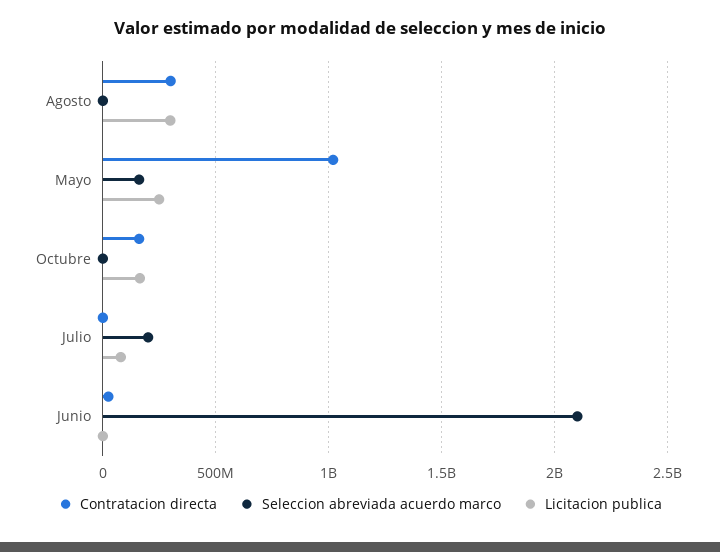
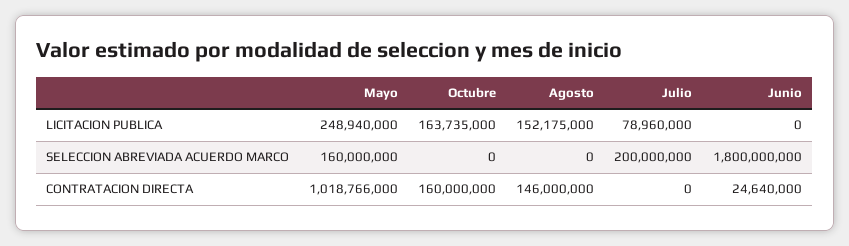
  {
    "Contratacion directa": {
-     "Agosto": 300000000,
+     "Agosto": 146000000,
      "Mayo": 1018766000,
      "Octubre": 160000000,
      "Julio": 0,
      "Junio": 24640000
    },
    "Seleccion abreviada acuerdo marco": {
      "Agosto": 0,
      "Mayo": 160000000,
      "Octubre": 0,
      "Julio": 200000000,
-     "Junio": 2100000000
+     "Junio": 1800000000
    },
    "Licitacion publica": {
-     "Agosto": 300000000,
+     "Agosto": 152175000,
      "Mayo": 248940000,
      "Octubre": 163735000,
      "Julio": 78960000,
      "Junio": 0
    }
  }

